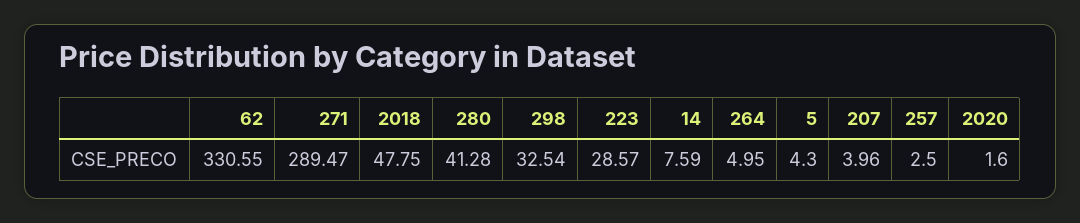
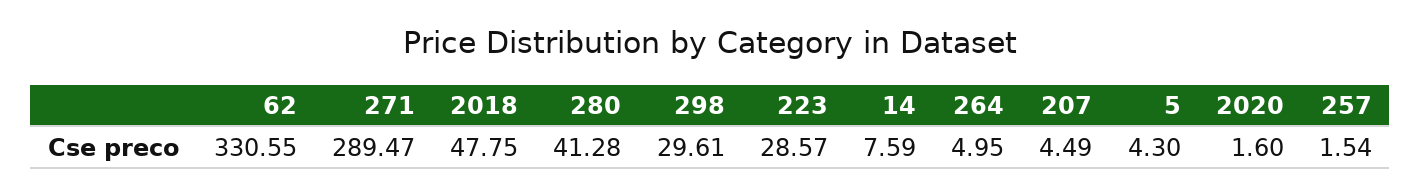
  {
    "62": 330.55,
    "271": 289.47,
    "2018": 47.75,
    "280": 41.28,
-   "298": 32.54,
+   "298": 29.61,
    "223": 28.57,
    "14": 7.59,
    "264": 4.95,
    "5": 4.3,
-   "207": 3.96,
+   "207": 4.49,
-   "257": 2.5,
+   "257": 1.54,
    "2020": 1.6
  }

